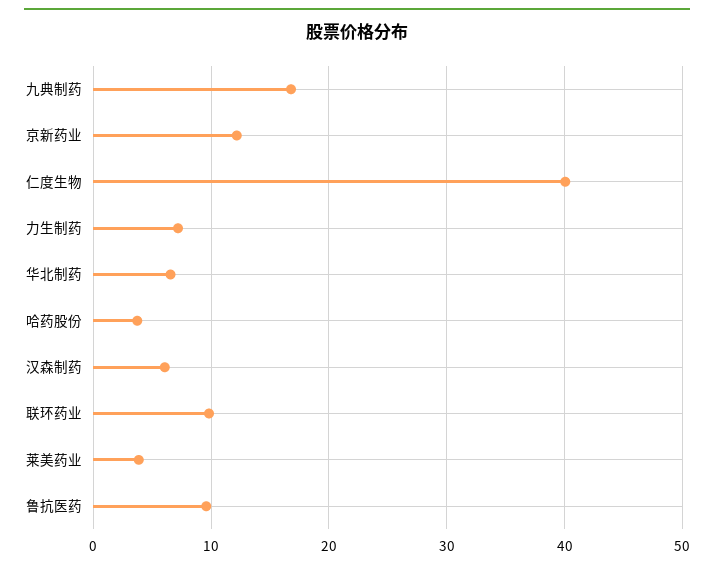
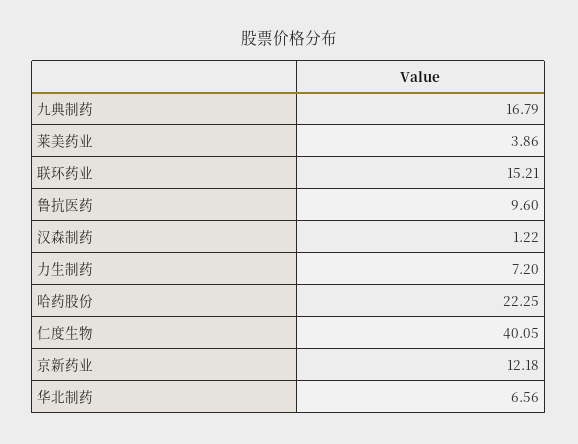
  {
    "九典制药": 16.79,
    "京新药业": 12.18,
    "仁度生物": 40.05,
    "力生制药": 7.2,
    "华北制药": 6.56,
-   "哈药股份": 4,
+   "哈药股份": 22.25,
-   "汉森制药": 6,
+   "汉森制药": 1.22,
-   "联环药业": 10,
+   "联环药业": 15.21,
    "莱美药业": 3.86,
    "鲁抗医药": 9.6
  }

